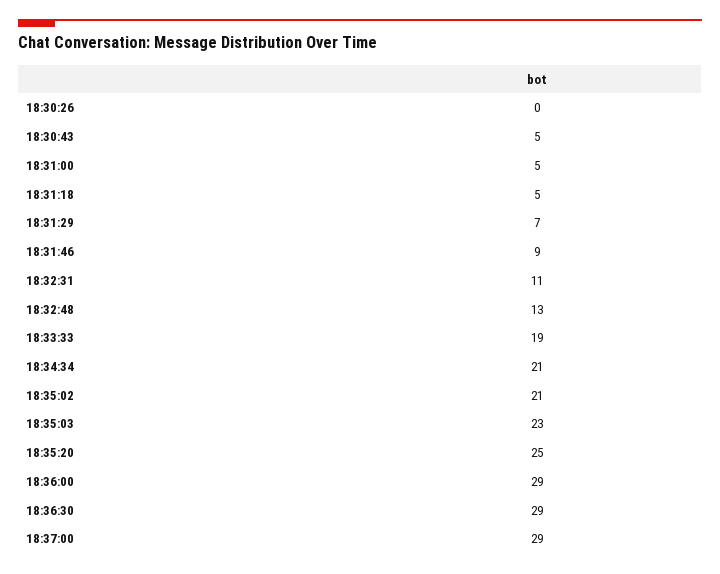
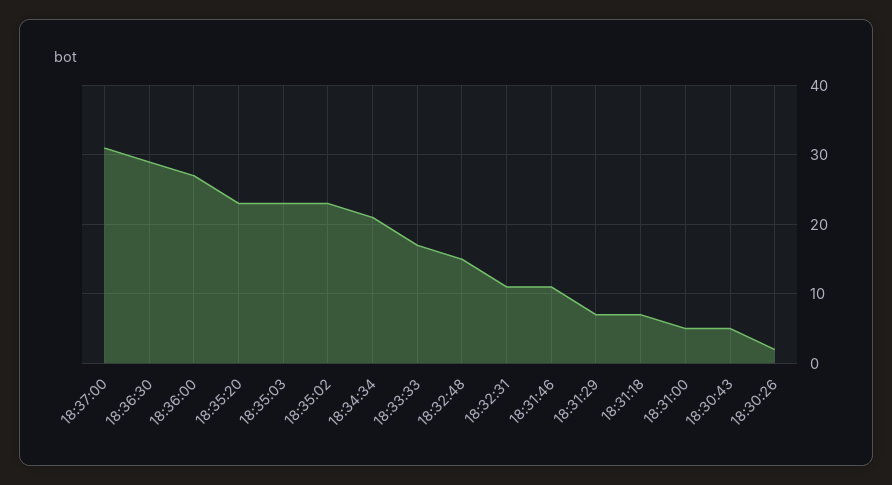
  {
-   "18:30:26": 0,
+   "18:30:26": 2,
    "18:30:43": 5,
    "18:31:00": 5,
-   "18:31:18": 5,
+   "18:31:18": 7,
    "18:31:29": 7,
-   "18:31:46": 9,
+   "18:31:46": 11,
    "18:32:31": 11,
-   "18:32:48": 13,
+   "18:32:48": 15,
-   "18:33:33": 19,
+   "18:33:33": 17,
    "18:34:34": 21,
-   "18:35:02": 21,
+   "18:35:02": 23,
    "18:35:03": 23,
-   "18:35:20": 25,
+   "18:35:20": 23,
-   "18:36:00": 29,
+   "18:36:00": 27,
    "18:36:30": 29,
-   "18:37:00": 29
+   "18:37:00": 31
  }

